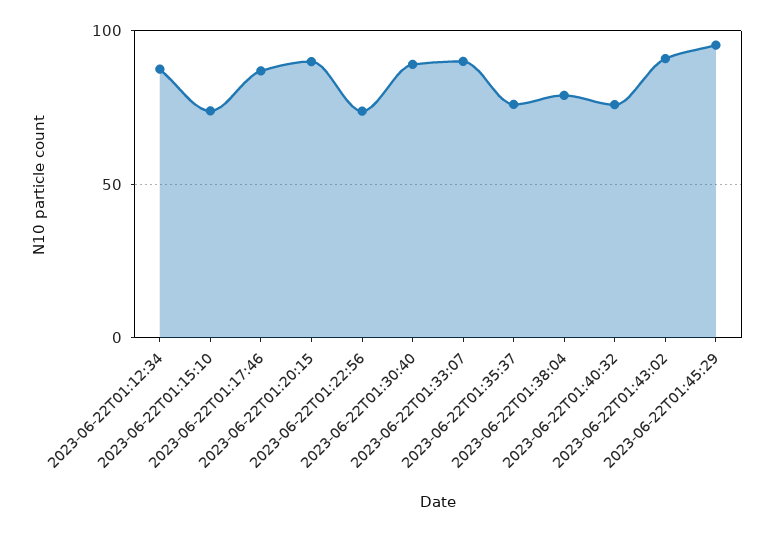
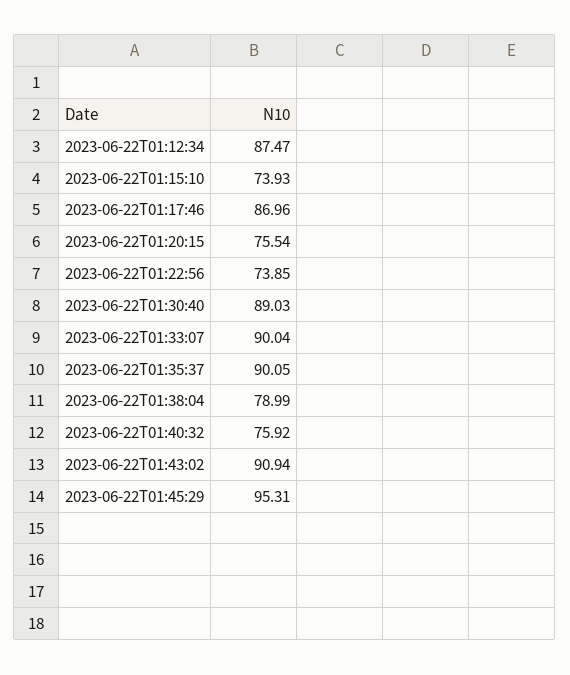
  {
    "2023-06-22T01:12:34": 87.47,
    "2023-06-22T01:15:10": 73.93,
    "2023-06-22T01:17:46": 86.96,
-   "2023-06-22T01:20:15": 90,
+   "2023-06-22T01:20:15": 75.54,
    "2023-06-22T01:22:56": 73.85,
    "2023-06-22T01:30:40": 89.03,
    "2023-06-22T01:33:07": 90.04,
-   "2023-06-22T01:35:37": 75,
+   "2023-06-22T01:35:37": 90.05,
    "2023-06-22T01:38:04": 78.99,
    "2023-06-22T01:40:32": 75.92,
    "2023-06-22T01:43:02": 90.94,
    "2023-06-22T01:45:29": 95.31
  }

